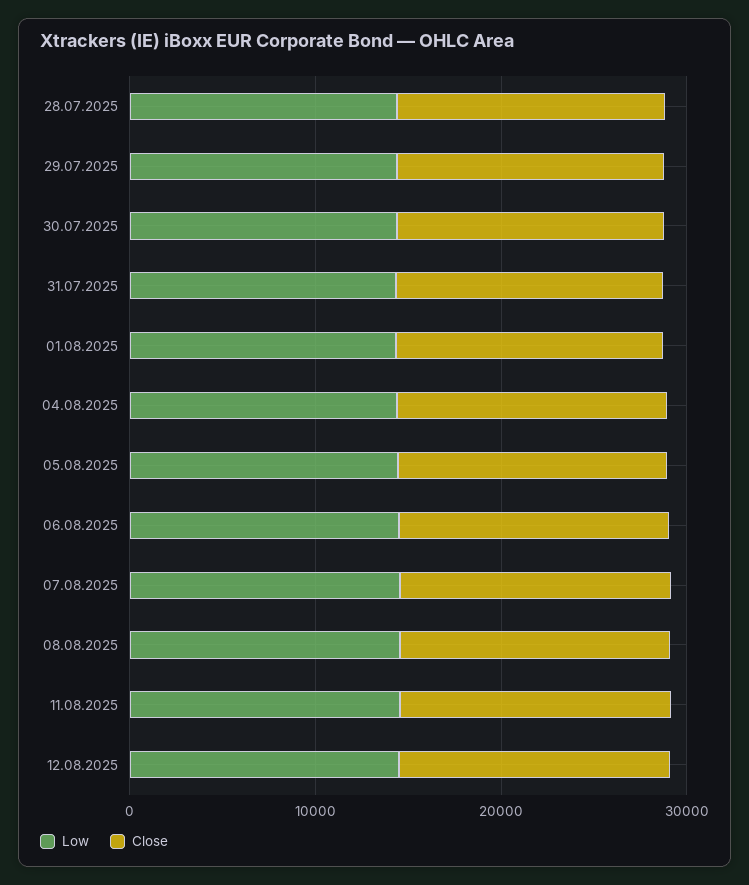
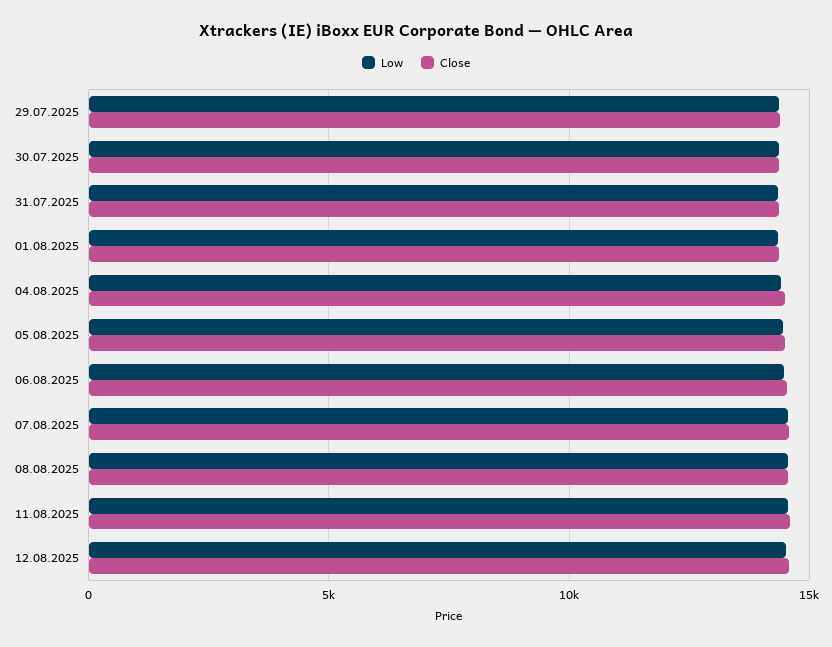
  {
    "Low": {
-     "28.07.2025": 14000,
      "29.07.2025": 14500,
      "30.07.2025": 14500,
      "31.07.2025": 14500,
      "01.08.2025": 14500,
      "04.08.2025": 14500,
      "05.08.2025": 14500,
      "06.08.2025": 14500,
      "07.08.2025": 14500,
      "08.08.2025": 14500,
      "11.08.2025": 14500,
      "12.08.2025": 14500
    },
    "Close": {
-     "28.07.2025": 14000,
      "29.07.2025": 14500,
      "30.07.2025": 14500,
      "31.07.2025": 14500,
      "01.08.2025": 14500,
      "04.08.2025": 14500,
      "05.08.2025": 14500,
      "06.08.2025": 14500,
      "07.08.2025": 14500,
      "08.08.2025": 14500,
      "11.08.2025": 14500,
      "12.08.2025": 14500
    }
  }

